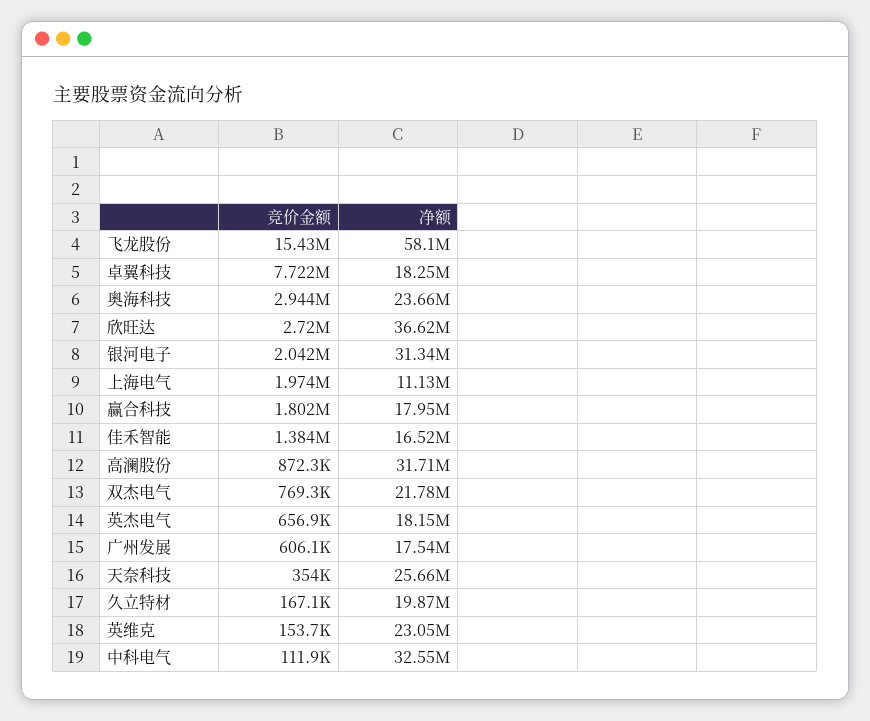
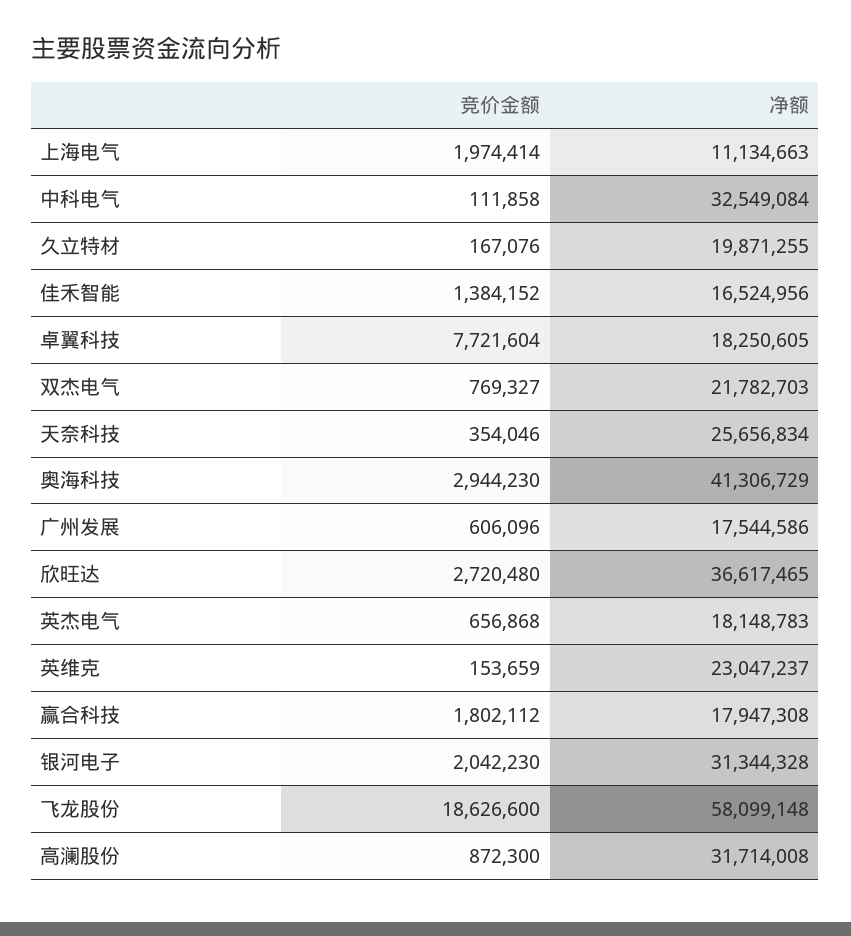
  {
    "竞价金额": {
-     "飞龙股份": 15430000,
+     "飞龙股份": 18626600,
      "卓翼科技": 7721604,
      "奥海科技": 2944230,
      "欣旺达": 2720480,
      "银河电子": 2042230,
      "上海电气": 1974414,
      "赢合科技": 1802112,
      "佳禾智能": 1384152,
      "高澜股份": 872300,
      "双杰电气": 769327,
      "英杰电气": 656868,
      "广州发展": 606096,
      "天奈科技": 354046,
      "久立特材": 167076,
      "英维克": 153659,
      "中科电气": 111858
    },
    "净额": {
      "飞龙股份": 58099148,
      "卓翼科技": 18250605,
-     "奥海科技": 23660000,
+     "奥海科技": 41306729,
      "欣旺达": 36617465,
      "银河电子": 31344328,
      "上海电气": 11134663,
      "赢合科技": 17947308,
      "佳禾智能": 16524956,
      "高澜股份": 31714008,
      "双杰电气": 21782703,
      "英杰电气": 18148783,
      "广州发展": 17544586,
      "天奈科技": 25656834,
      "久立特材": 19871255,
      "英维克": 23047237,
      "中科电气": 32549084
    }
  }

